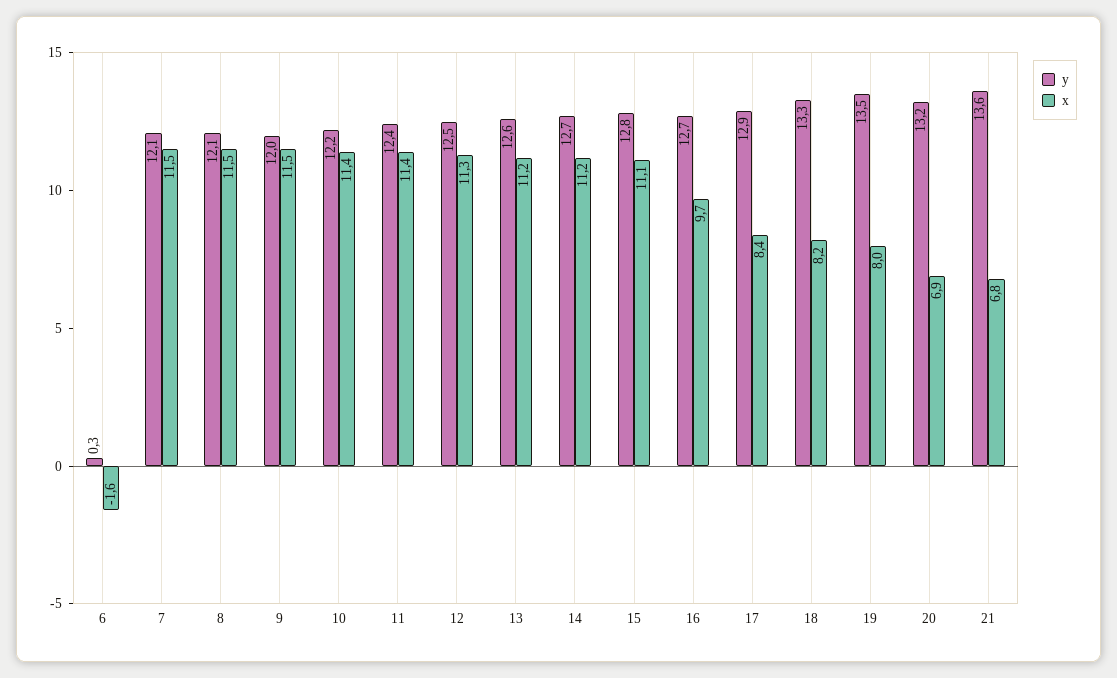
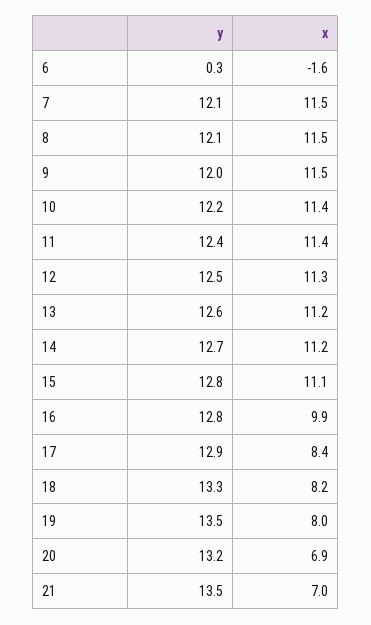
  {
    "y": {
      "6": 0.3,
      "7": 12.1,
      "8": 12.1,
      "9": 12,
      "10": 12.2,
      "11": 12.4,
      "12": 12.5,
      "13": 12.6,
      "14": 12.7,
      "15": 12.8,
-     "16": 12.7,
+     "16": 12.8,
      "17": 12.9,
      "18": 13.3,
      "19": 13.5,
      "20": 13.2,
-     "21": 13.6
+     "21": 13.5
    },
    "x": {
      "6": -1.6,
      "7": 11.5,
      "8": 11.5,
      "9": 11.5,
      "10": 11.4,
      "11": 11.4,
      "12": 11.3,
      "13": 11.2,
      "14": 11.2,
      "15": 11.1,
-     "16": 9.7,
+     "16": 9.9,
      "17": 8.4,
      "18": 8.2,
      "19": 8,
      "20": 6.9,
-     "21": 6.8
+     "21": 7
    }
  }

